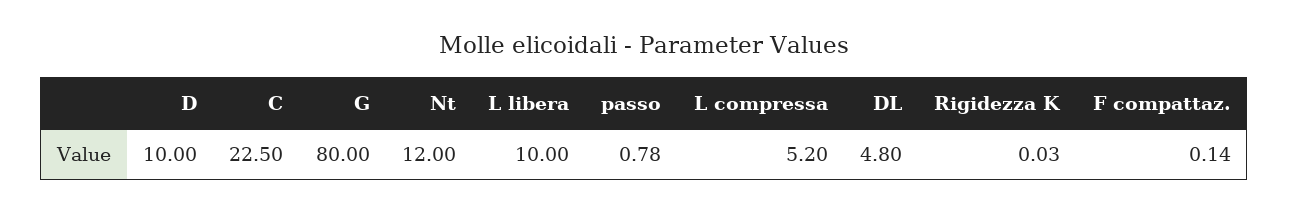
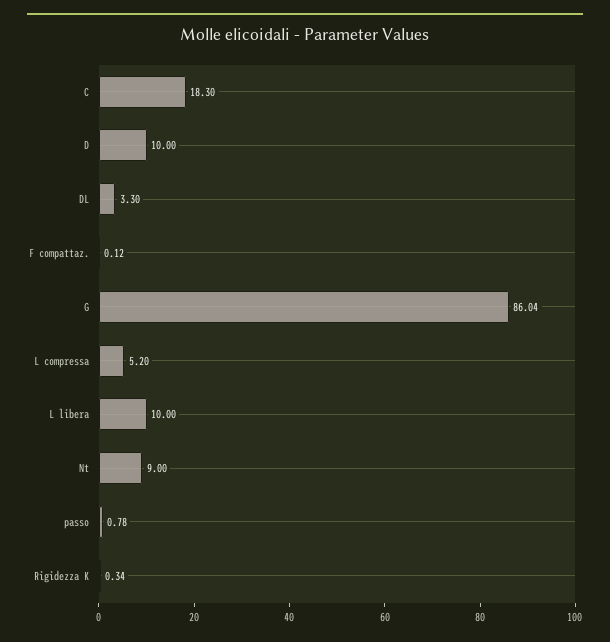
  {
    "D": 10,
-   "C": 22.5,
+   "C": 18.3,
-   "G": 80,
+   "G": 86.04,
-   "Nt": 12,
+   "Nt": 9,
    "L libera": 10,
    "passo": 0.78,
    "L compressa": 5.2,
-   "DL": 4.8,
+   "DL": 3.3,
-   "Rigidezza K": 0.03,
+   "Rigidezza K": 0.34,
-   "F compattaz.": 0.14
+   "F compattaz.": 0.12
  }

